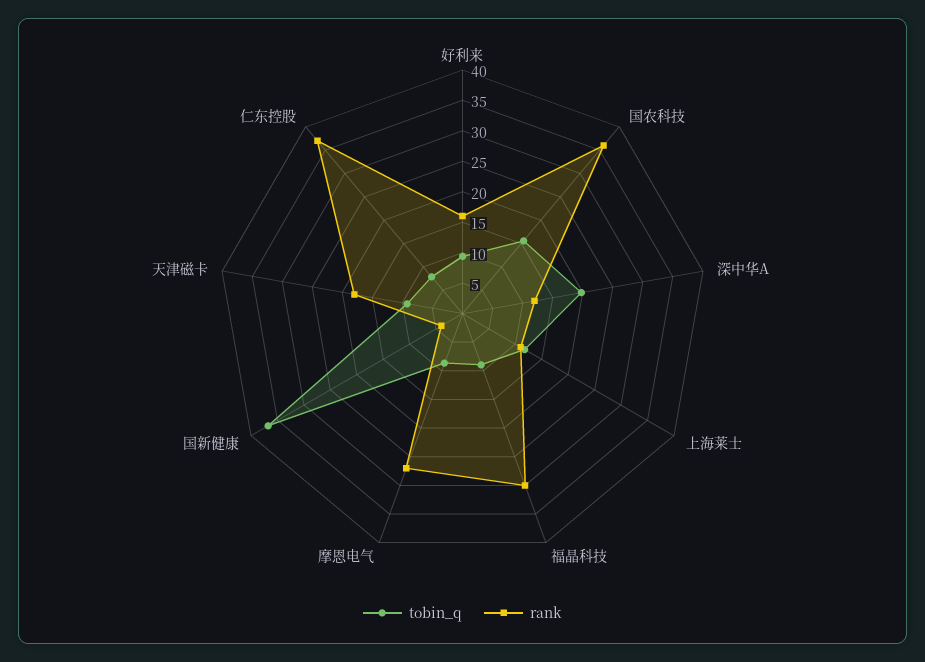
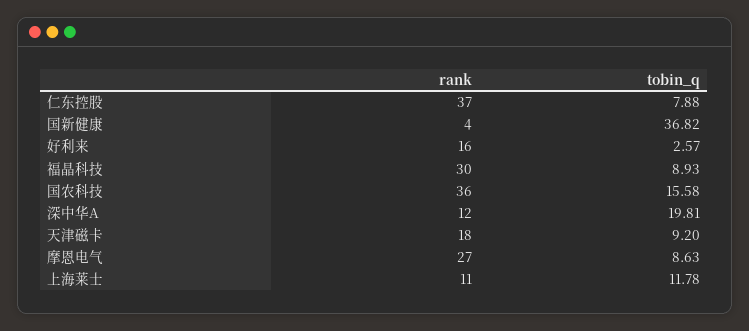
  {
    "tobin_q": {
-     "好利来": 10,
+     "好利来": 2.57,
      "国农科技": 15.58,
      "深中华A": 19.81,
      "上海莱士": 11.78,
      "福晶科技": 8.93,
      "摩恩电气": 8.63,
      "国新健康": 36.82,
      "天津磁卡": 9.2,
      "仁东控股": 7.88
    },
    "rank": {
      "好利来": 16,
      "国农科技": 36,
      "深中华A": 12,
      "上海莱士": 11,
      "福晶科技": 30,
      "摩恩电气": 27,
      "国新健康": 4,
      "天津磁卡": 18,
      "仁东控股": 37
    }
  }

